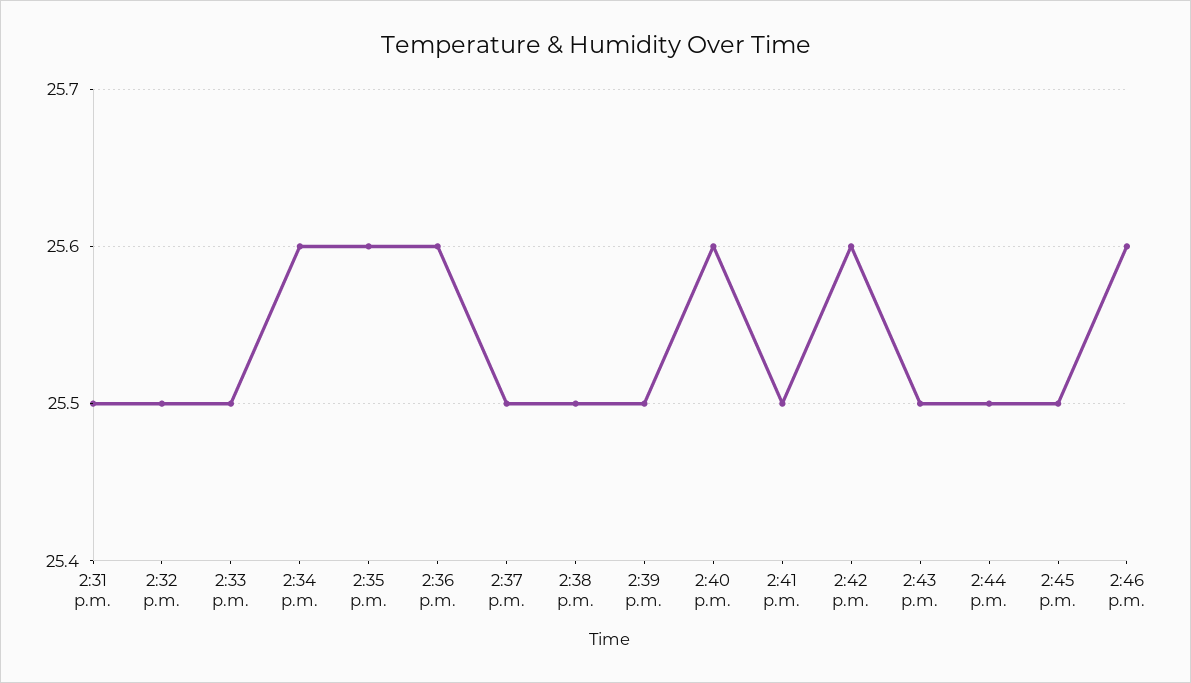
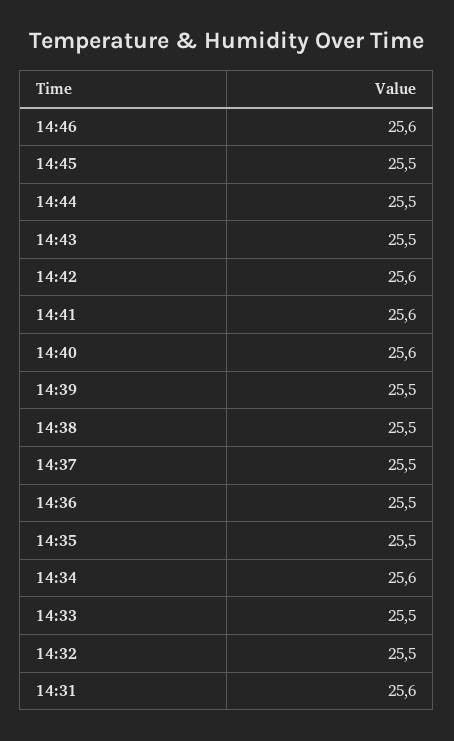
  {
-   "2:31 p.m.": 25.5,
+   "2:31 p.m.": 25.6,
    "2:32 p.m.": 25.5,
    "2:33 p.m.": 25.5,
    "2:34 p.m.": 25.6,
-   "2:35 p.m.": 25.6,
+   "2:35 p.m.": 25.5,
-   "2:36 p.m.": 25.6,
+   "2:36 p.m.": 25.5,
    "2:37 p.m.": 25.5,
    "2:38 p.m.": 25.5,
    "2:39 p.m.": 25.5,
    "2:40 p.m.": 25.6,
-   "2:41 p.m.": 25.5,
+   "2:41 p.m.": 25.6,
    "2:42 p.m.": 25.6,
    "2:43 p.m.": 25.5,
    "2:44 p.m.": 25.5,
    "2:45 p.m.": 25.5,
    "2:46 p.m.": 25.6
  }

